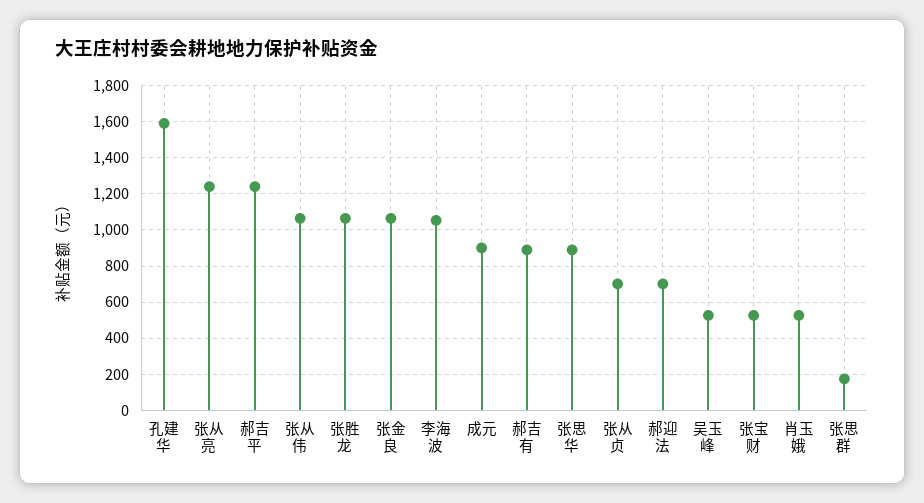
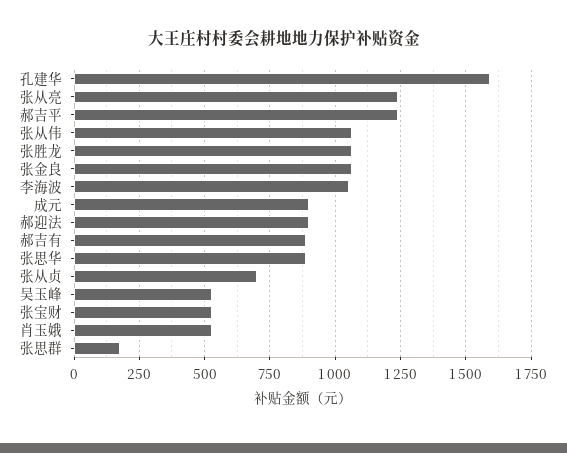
  {
    "孔建华": 1600,
    "张从亮": 1250,
    "郝吉平": 1250,
    "张从伟": 1075,
    "张胜龙": 1075,
    "张金良": 1075,
    "李海波": 1050,
    "成元": 900,
    "郝吉有": 900,
    "张思华": 900,
    "张从贞": 700,
-   "郝迎法": 700,
+   "郝迎法": 900,
    "吴玉峰": 525,
    "张宝财": 525,
    "肖玉娥": 525,
    "张思群": 175
  }

